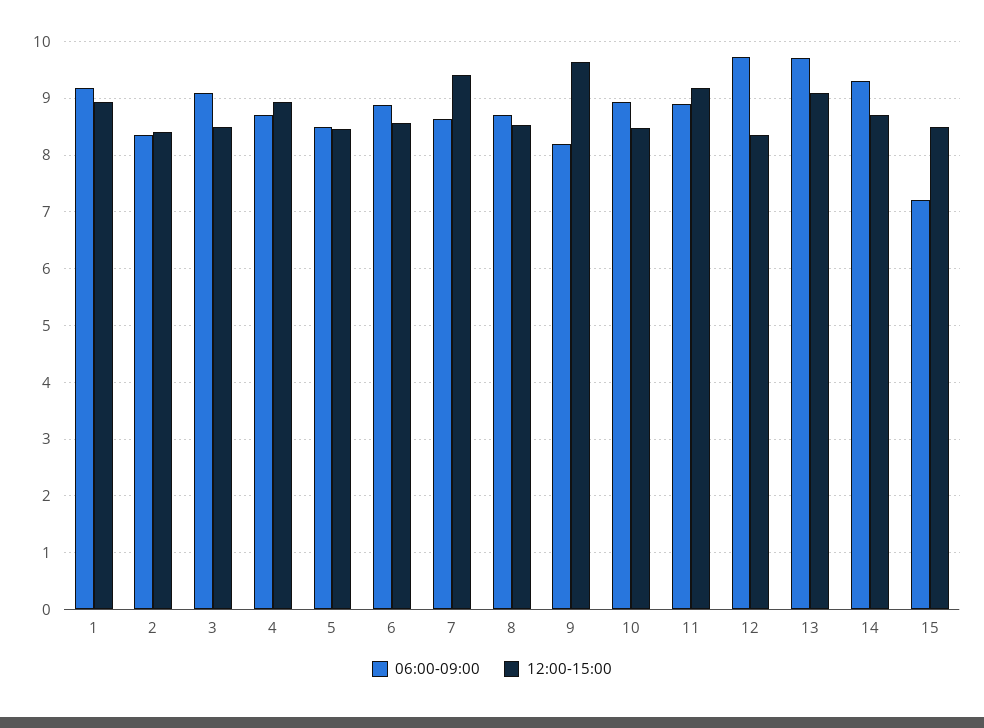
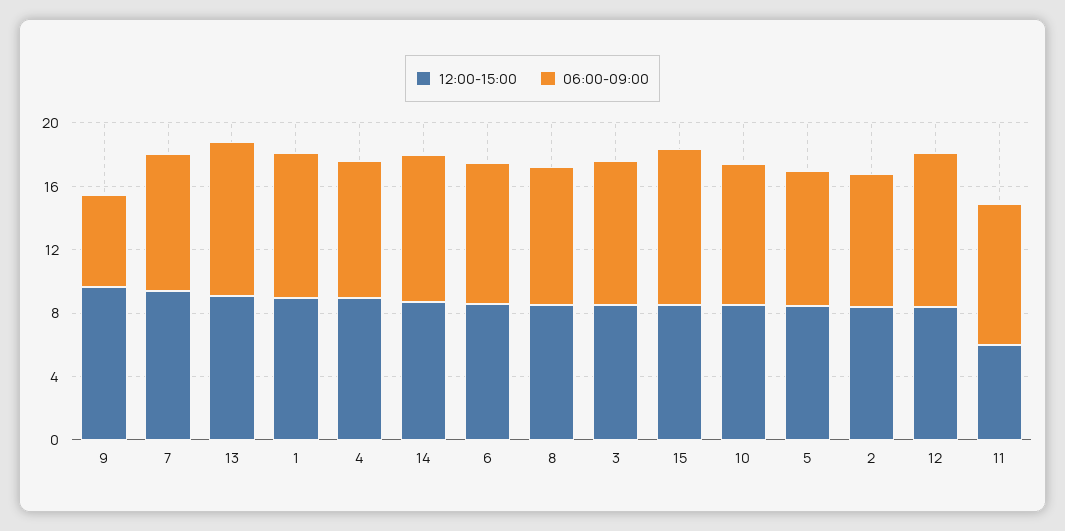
  {
    "06:00-09:00": {
      "1": 9.2,
      "2": 8.4,
      "3": 9.2,
      "4": 8.8,
      "5": 8.6,
      "6": 8.8,
      "7": 8.6,
      "8": 8.8,
-     "9": 8.2,
+     "9": 6,
      "10": 9,
      "11": 9,
      "12": 9.8,
      "13": 9.8,
      "14": 9.4,
-     "15": 7.2
+     "15": 10
    },
    "12:00-15:00": {
      "1": 9,
      "2": 8.4,
      "3": 8.6,
      "4": 9,
      "5": 8.4,
      "6": 8.6,
      "7": 9.4,
      "8": 8.6,
      "9": 9.6,
      "10": 8.4,
-     "11": 9.2,
+     "11": 6,
      "12": 8.4,
      "13": 9.2,
      "14": 8.8,
      "15": 8.6
    }
  }

